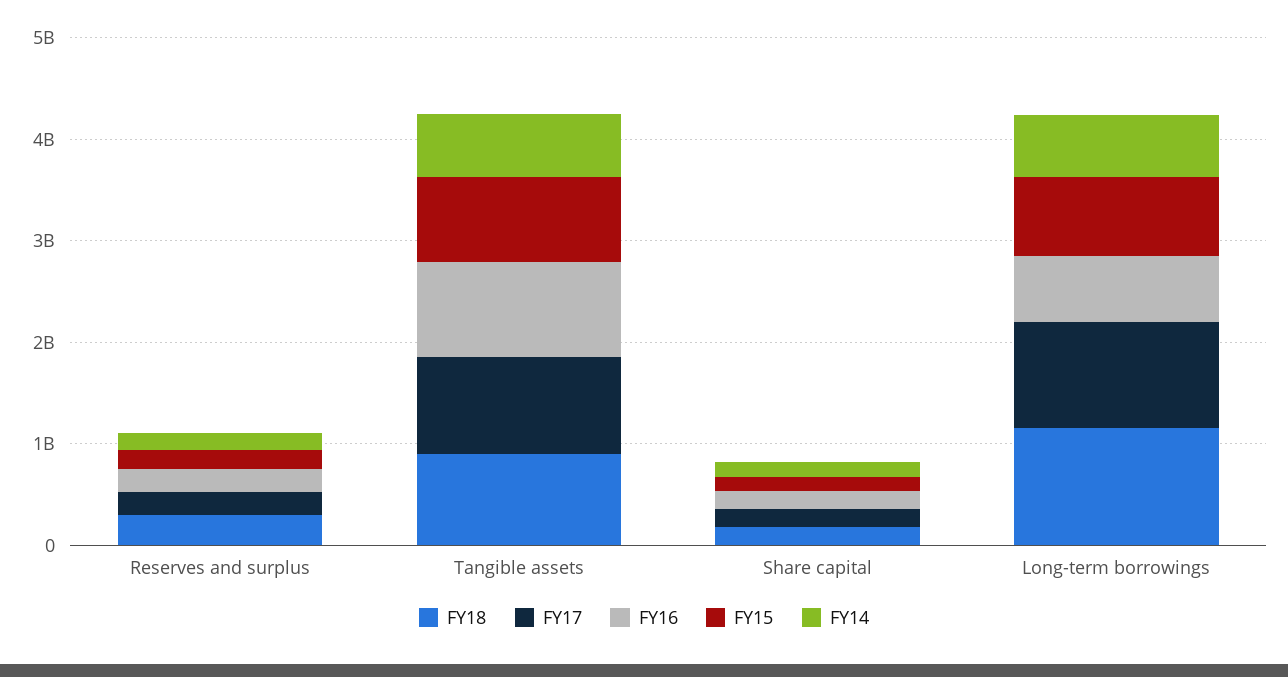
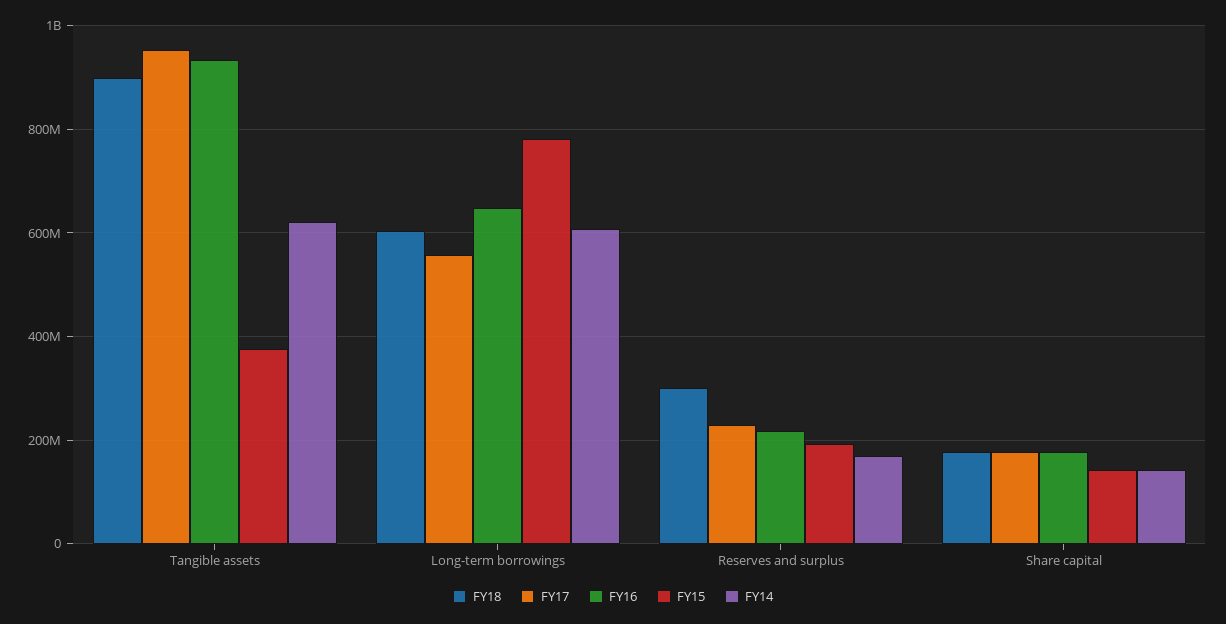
  {
    "FY18": {
      "Reserves and surplus": 300000000,
      "Tangible assets": 900000000,
      "Share capital": 180000000,
-     "Long-term borrowings": 1200000000
+     "Long-term borrowings": 600000000
    },
    "FY17": {
      "Reserves and surplus": 220000000,
      "Tangible assets": 960000000,
      "Share capital": 180000000,
-     "Long-term borrowings": 1000000000
+     "Long-term borrowings": 560000000
    },
    "FY16": {
      "Reserves and surplus": 220000000,
      "Tangible assets": 940000000,
      "Share capital": 180000000,
      "Long-term borrowings": 640000000
    },
    "FY15": {
      "Reserves and surplus": 200000000,
-     "Tangible assets": 800000000,
+     "Tangible assets": 380000000,
      "Share capital": 140000000,
      "Long-term borrowings": 780000000
    },
    "FY14": {
      "Reserves and surplus": 160000000,
      "Tangible assets": 620000000,
      "Share capital": 140000000,
      "Long-term borrowings": 600000000
    }
  }

